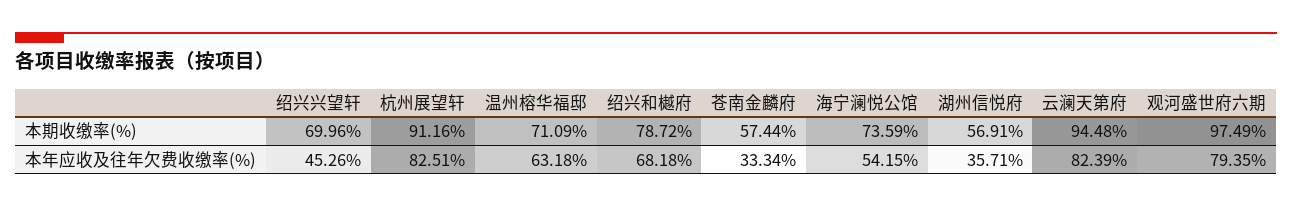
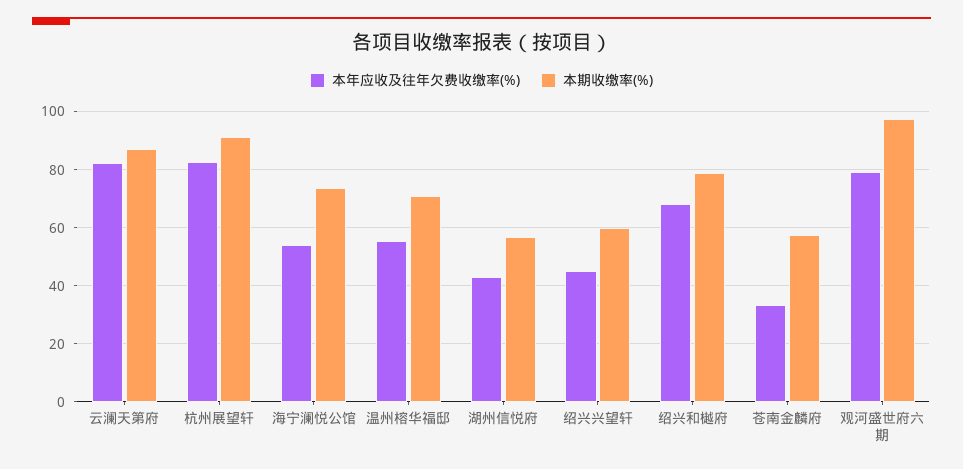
  {
    "本期收缴率(%)": {
-     "绍兴兴望轩": 69.96,
+     "绍兴兴望轩": 60,
      "杭州展望轩": 91.16,
      "温州榕华福邸": 71.09,
      "绍兴和樾府": 78.72,
      "苍南金麟府": 57.44,
      "海宁澜悦公馆": 73.59,
      "湖州信悦府": 56.91,
-     "云澜天第府": 94.48,
+     "云澜天第府": 87.5,
      "观河盛世府六期": 97.49
    },
    "本年应收及往年欠费收缴率(%)": {
      "绍兴兴望轩": 45.26,
      "杭州展望轩": 82.51,
-     "温州榕华福邸": 63.18,
+     "温州榕华福邸": 55,
      "绍兴和樾府": 68.18,
      "苍南金麟府": 33.34,
      "海宁澜悦公馆": 54.15,
-     "湖州信悦府": 35.71,
+     "湖州信悦府": 42.5,
      "云澜天第府": 82.39,
      "观河盛世府六期": 79.35
    }
  }

